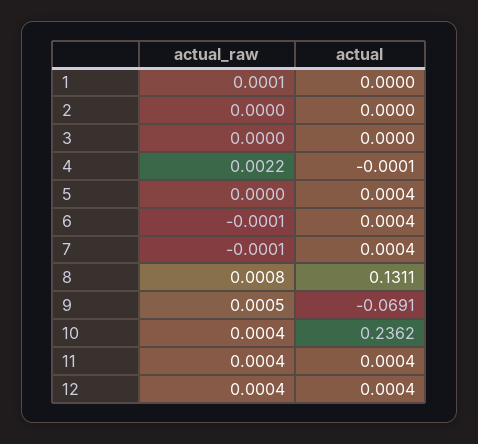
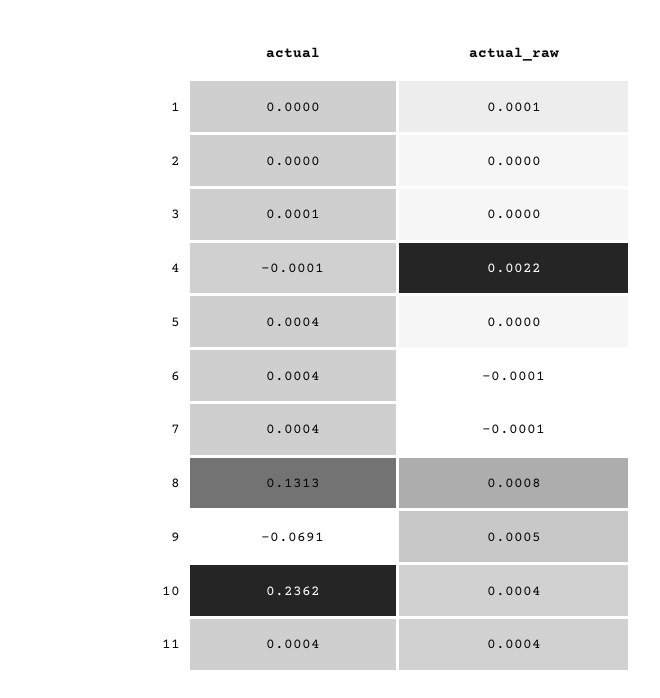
  {
    "actual_raw": {
      "1": 0.0001,
      "2": 0,
      "3": 0,
      "4": 0.0022,
      "5": 0,
      "6": -0.0001,
      "7": -0.0001,
      "8": 0.0008,
      "9": 0.0005,
      "10": 0.0004,
-     "11": 0.0004,
+     "11": 0.0004
-     "12": 0.0004
    },
    "actual": {
      "1": 0,
      "2": 0,
-     "3": 0,
+     "3": 0.0001,
      "4": -0.0001,
      "5": 0.0004,
      "6": 0.0004,
      "7": 0.0004,
-     "8": 0.1311,
+     "8": 0.1313,
      "9": -0.0691,
      "10": 0.2362,
-     "11": 0.0004,
+     "11": 0.0004
-     "12": 0.0004
    }
  }

